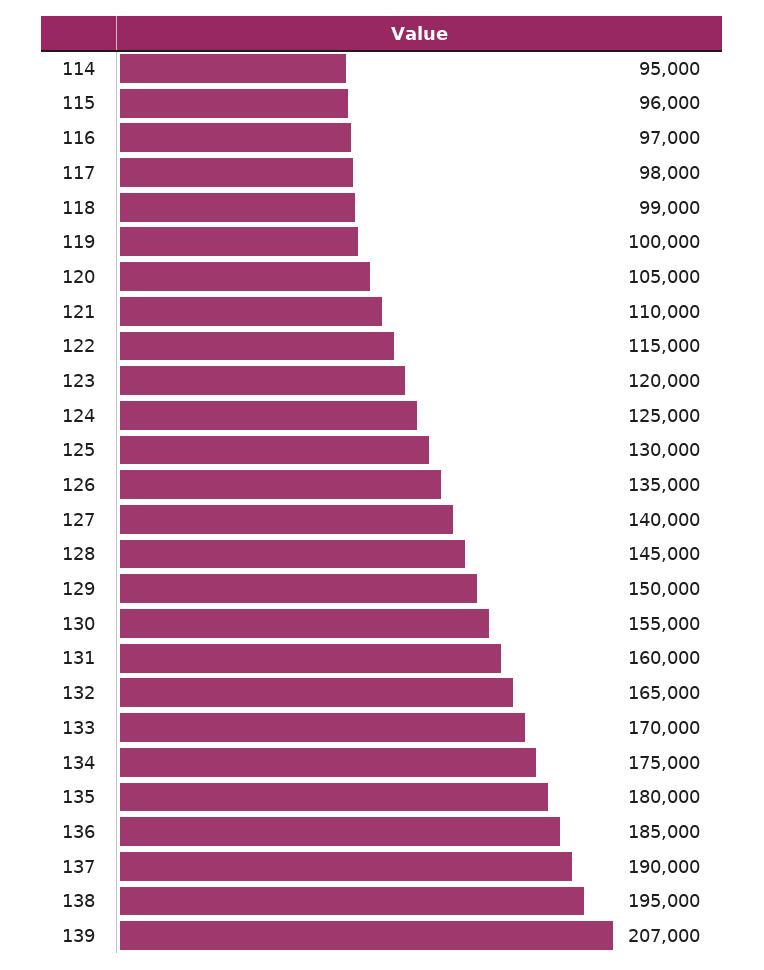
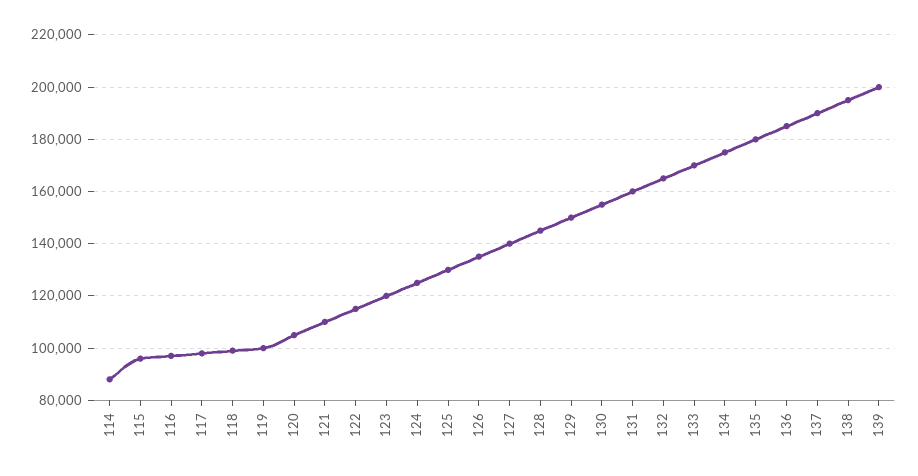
  {
-   "114": 95000,
+   "114": 87500,
    "115": 96000,
    "116": 97000,
    "117": 98000,
    "118": 99000,
    "119": 100000,
    "120": 105000,
    "121": 110000,
    "122": 115000,
    "123": 120000,
    "124": 125000,
    "125": 130000,
    "126": 135000,
    "127": 140000,
    "128": 145000,
    "129": 150000,
    "130": 155000,
    "131": 160000,
    "132": 165000,
    "133": 170000,
    "134": 175000,
    "135": 180000,
    "136": 185000,
    "137": 190000,
    "138": 195000,
-   "139": 207000
+   "139": 200000
  }

